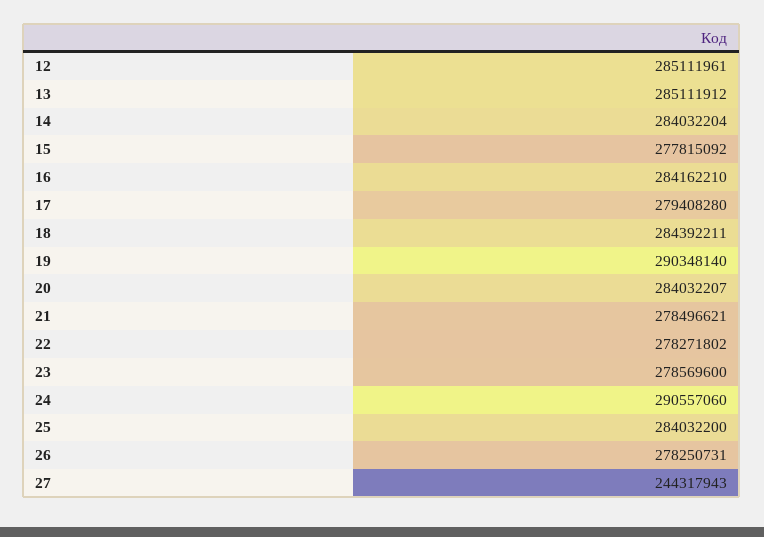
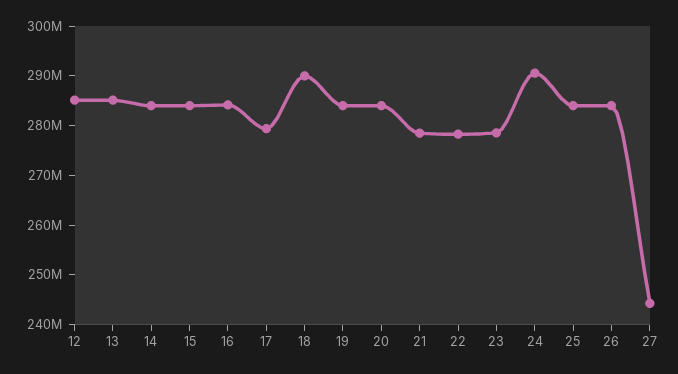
  {
    "12": 285111961,
    "13": 285111912,
    "14": 284032204,
-   "15": 277815092,
+   "15": 284000000,
    "16": 284162210,
    "17": 279408280,
-   "18": 284392211,
+   "18": 290000000,
-   "19": 290348140,
+   "19": 284000000,
    "20": 284032207,
    "21": 278496621,
    "22": 278271802,
    "23": 278569600,
    "24": 290557060,
    "25": 284032200,
-   "26": 278250731,
+   "26": 284000000,
    "27": 244317943
  }

